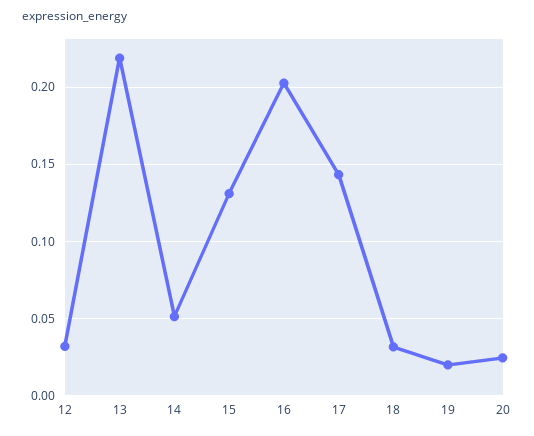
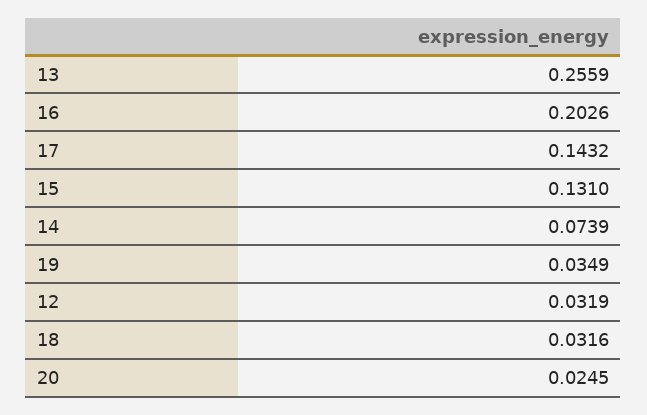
  {
    "12": 0.0319,
-   "13": 0.22,
+   "13": 0.2559,
-   "14": 0.05,
+   "14": 0.0739,
    "15": 0.131,
    "16": 0.2026,
    "17": 0.1432,
    "18": 0.0316,
-   "19": 0.02,
+   "19": 0.0349,
    "20": 0.0245
  }

